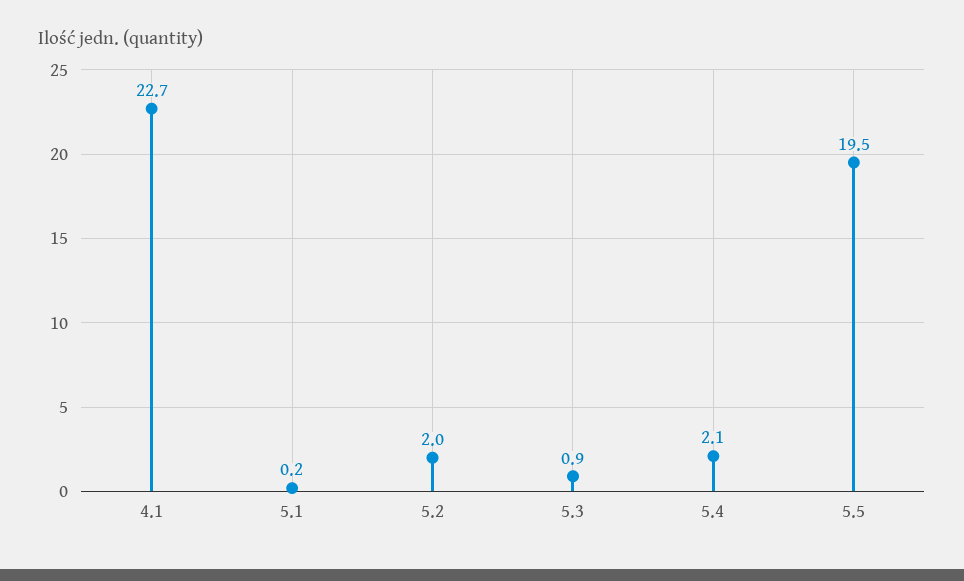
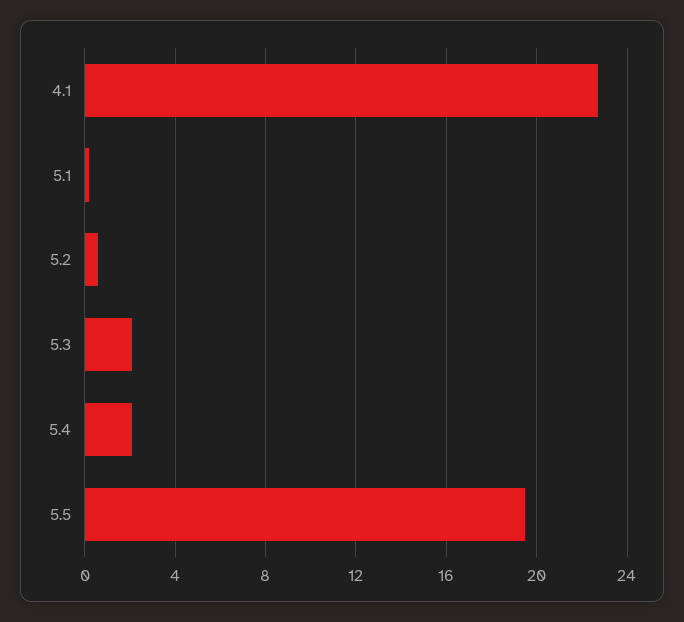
  {
    "4.1": 22.7,
    "5.1": 0.2,
-   "5.2": 2,
+   "5.2": 0.5,
-   "5.3": 0.9,
+   "5.3": 2,
    "5.4": 2.1,
    "5.5": 19.5
  }

